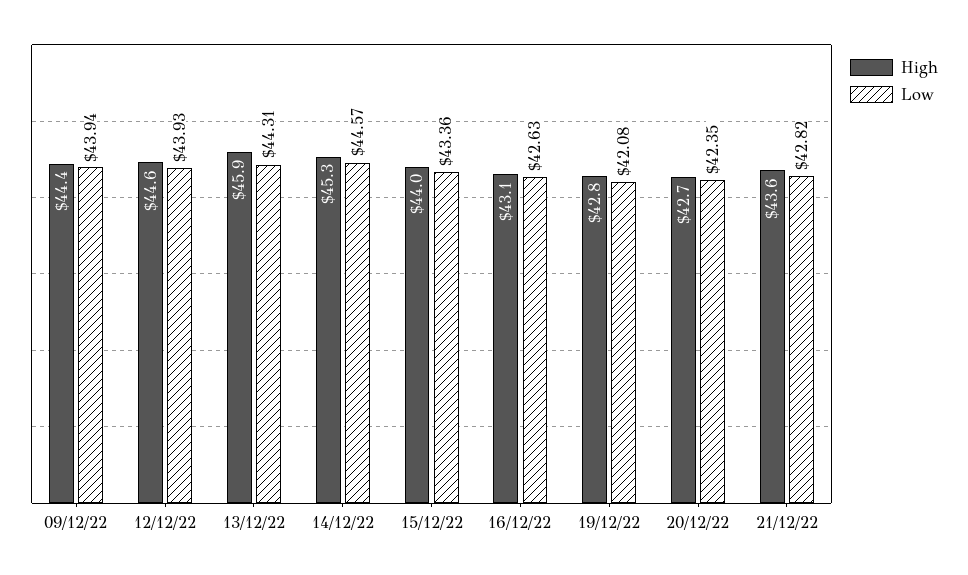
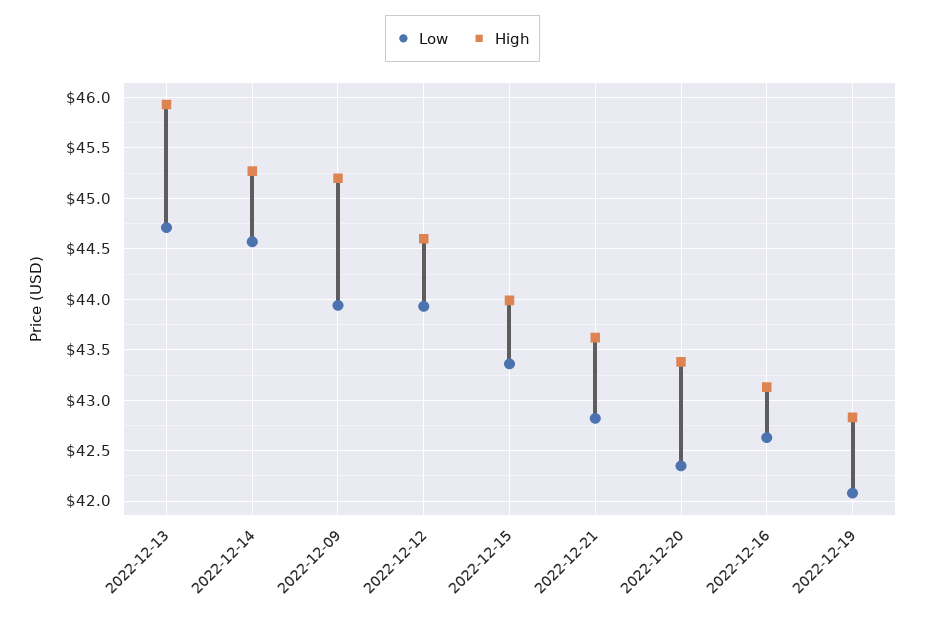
  {
    "High": {
-     "09/12/22": 44.4,
+     "09/12/22": 45.2,
      "12/12/22": 44.6,
      "13/12/22": 45.9,
      "14/12/22": 45.3,
      "15/12/22": 44,
      "16/12/22": 43.1,
      "19/12/22": 42.8,
-     "20/12/22": 42.7,
+     "20/12/22": 43.4,
      "21/12/22": 43.6
    },
    "Low": {
      "09/12/22": 43.94,
      "12/12/22": 43.93,
-     "13/12/22": 44.31,
+     "13/12/22": 44.7,
      "14/12/22": 44.57,
      "15/12/22": 43.36,
      "16/12/22": 42.63,
      "19/12/22": 42.08,
      "20/12/22": 42.35,
      "21/12/22": 42.82
    }
  }

